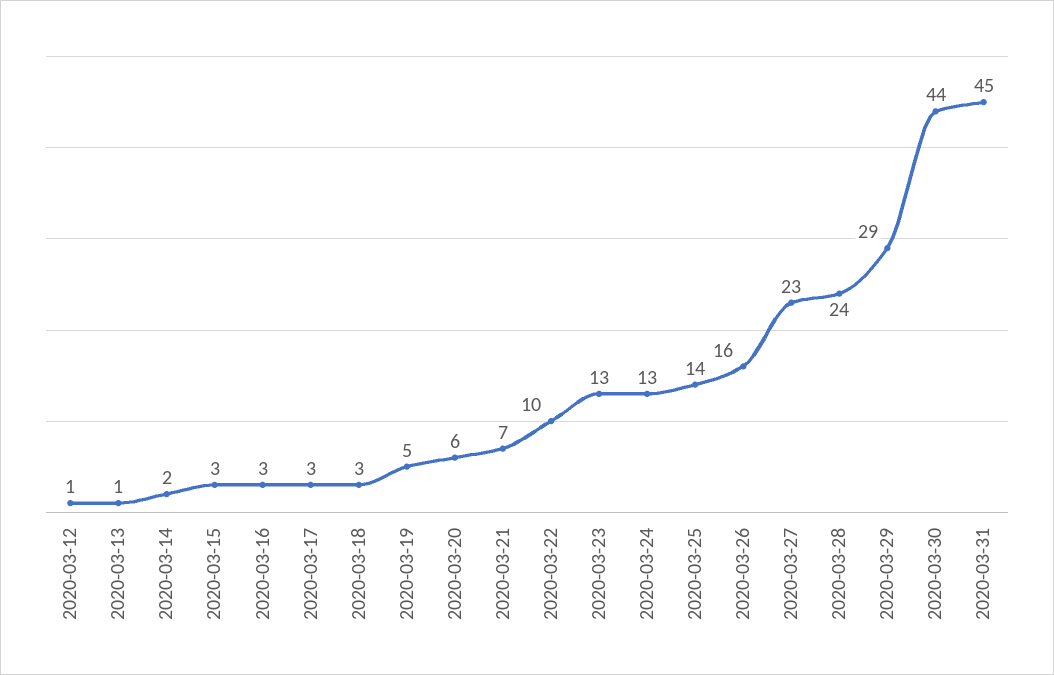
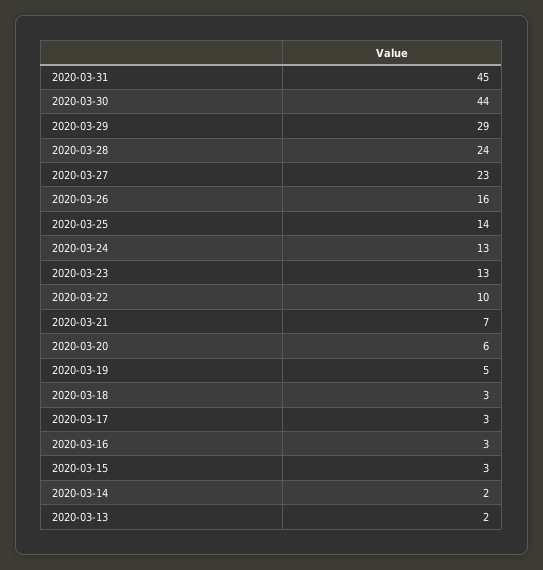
  {
-   "2020-03-12": 1,
-   "2020-03-13": 1,
+   "2020-03-13": 2,
    "2020-03-14": 2,
    "2020-03-15": 3,
    "2020-03-16": 3,
    "2020-03-17": 3,
    "2020-03-18": 3,
    "2020-03-19": 5,
    "2020-03-20": 6,
    "2020-03-21": 7,
    "2020-03-22": 10,
    "2020-03-23": 13,
    "2020-03-24": 13,
    "2020-03-25": 14,
    "2020-03-26": 16,
    "2020-03-27": 23,
    "2020-03-28": 24,
    "2020-03-29": 29,
    "2020-03-30": 44,
    "2020-03-31": 45
  }

